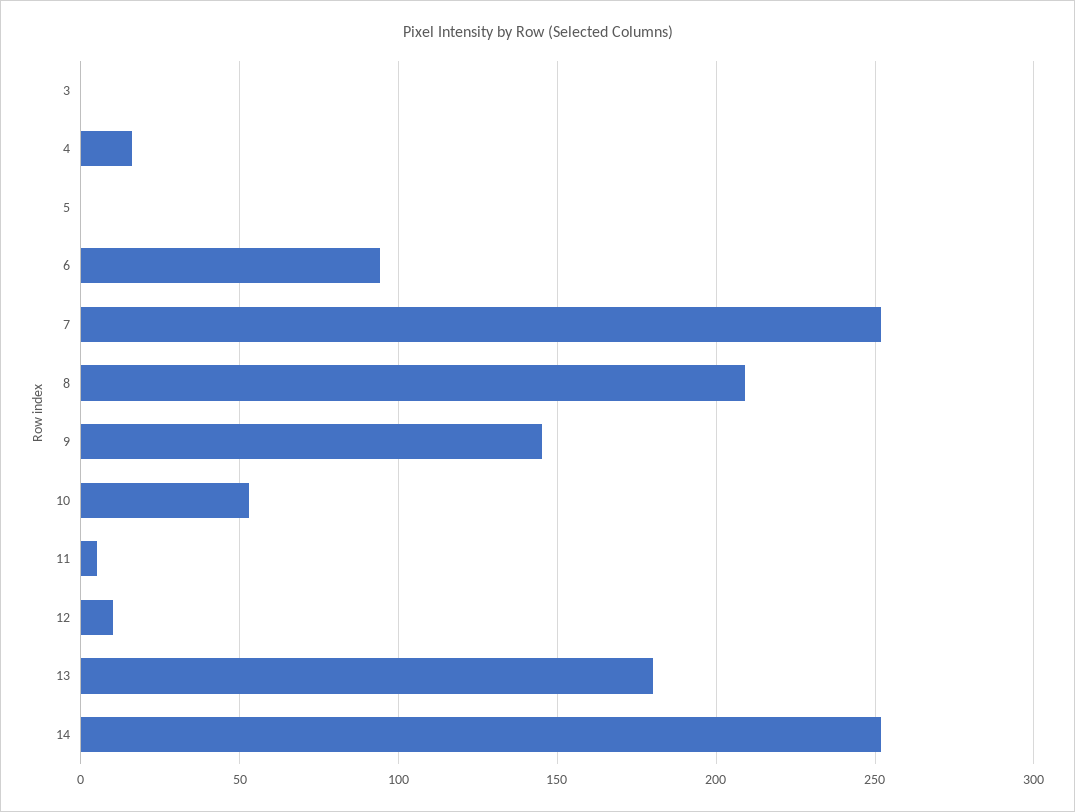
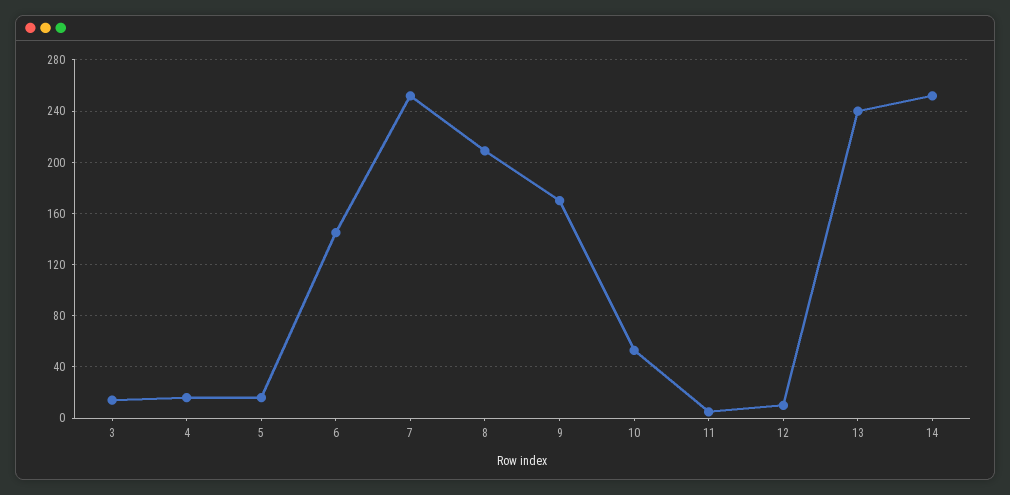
  {
-   "3": 0,
+   "3": 15,
    "4": 15,
-   "5": 0,
+   "5": 15,
-   "6": 95,
+   "6": 145,
    "7": 250,
    "8": 210,
-   "9": 145,
+   "9": 170,
    "10": 55,
    "11": 5,
    "12": 10,
-   "13": 180,
+   "13": 240,
    "14": 250
  }

